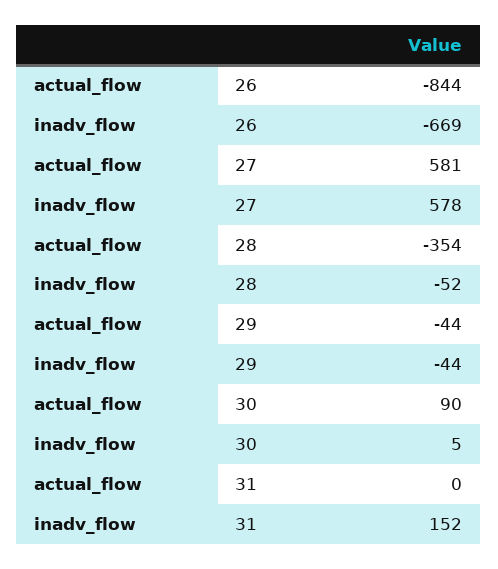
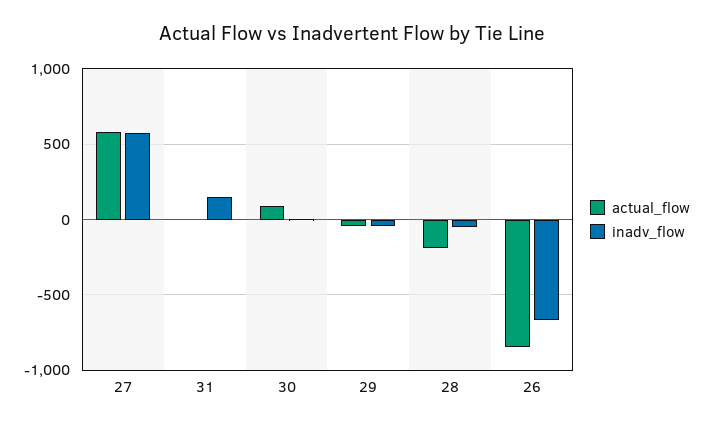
  {
    "actual_flow": {
      "26": -844,
      "27": 581,
-     "28": -354,
+     "28": -200,
      "29": -44,
      "30": 90,
      "31": 0
    },
    "inadv_flow": {
      "26": -669,
      "27": 578,
      "28": -52,
      "29": -44,
      "30": 5,
      "31": 152
    }
  }

